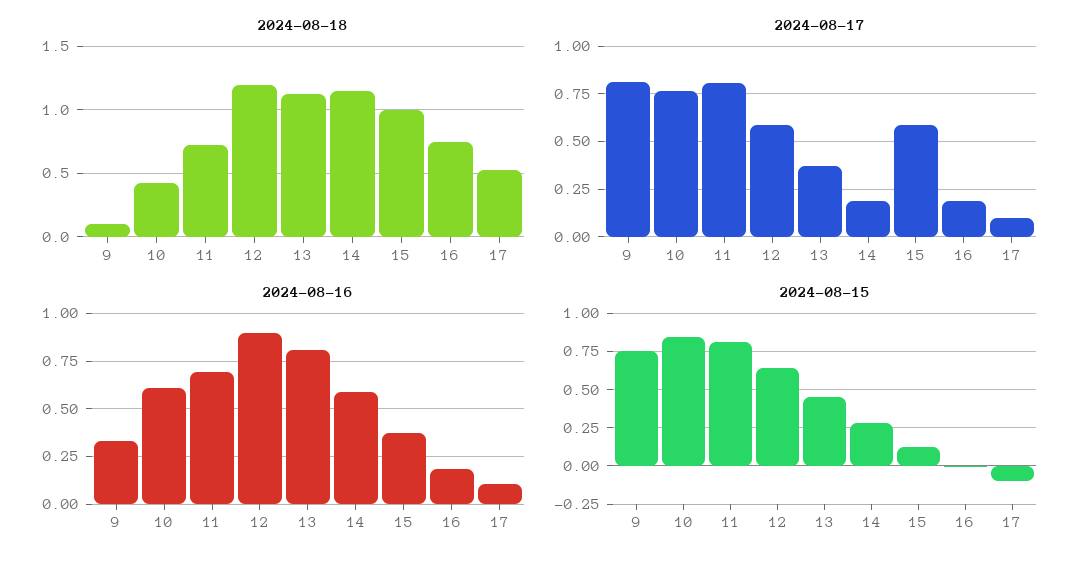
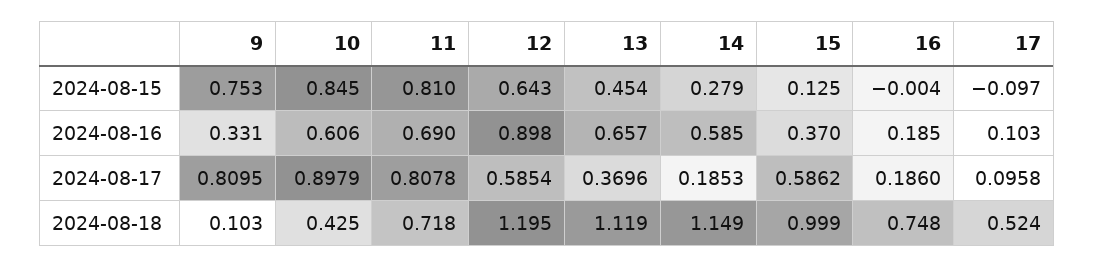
  {
    "2024-08-18": {
      "9": 0.103,
      "10": 0.425,
      "11": 0.718,
      "12": 1.195,
      "13": 1.119,
      "14": 1.149,
      "15": 0.999,
      "16": 0.748,
      "17": 0.524
    },
    "2024-08-17": {
      "9": 0.8095,
-     "10": 0.75,
+     "10": 0.8979,
      "11": 0.8078,
      "12": 0.5854,
      "13": 0.3696,
      "14": 0.1853,
      "15": 0.5862,
      "16": 0.186,
      "17": 0.0958
    },
    "2024-08-16": {
      "9": 0.331,
      "10": 0.606,
      "11": 0.69,
      "12": 0.898,
-     "13": 0.8,
+     "13": 0.657,
      "14": 0.585,
      "15": 0.37,
      "16": 0.185,
      "17": 0.103
    },
    "2024-08-15": {
      "9": 0.753,
      "10": 0.845,
      "11": 0.81,
      "12": 0.643,
      "13": 0.454,
      "14": 0.279,
      "15": 0.125,
      "16": -0.004,
      "17": -0.097
    }
  }

